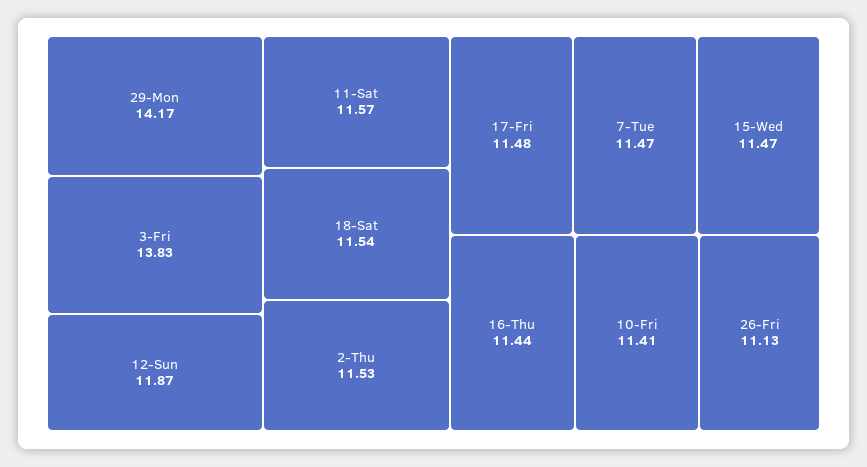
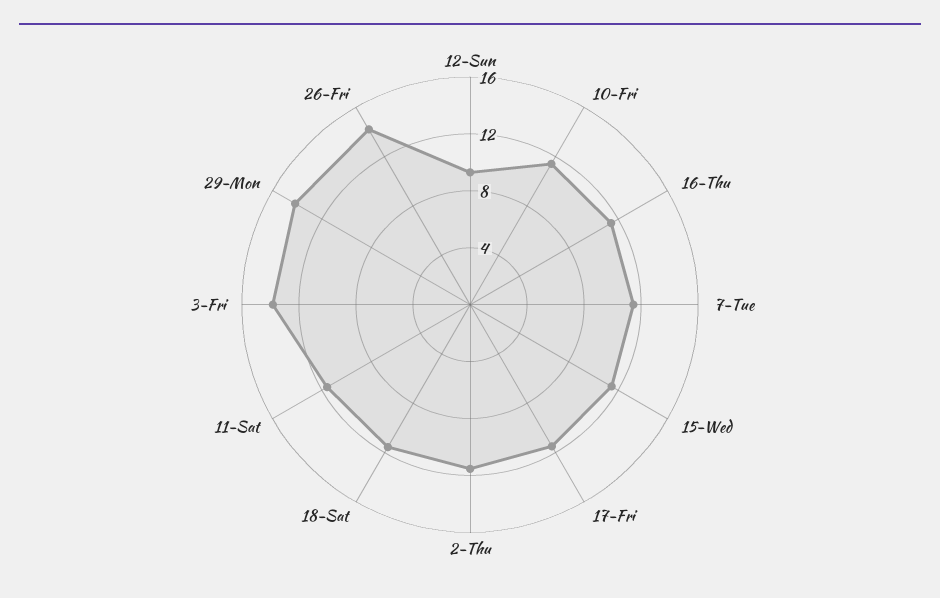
  {
    "29-Mon": 14.17,
    "3-Fri": 13.83,
-   "12-Sun": 11.87,
+   "12-Sun": 9,
    "11-Sat": 11.57,
    "18-Sat": 11.54,
    "2-Thu": 11.53,
    "17-Fri": 11.48,
    "7-Tue": 11.47,
    "15-Wed": 11.47,
    "16-Thu": 11.44,
    "10-Fri": 11.41,
-   "26-Fri": 11.13
+   "26-Fri": 14
  }

